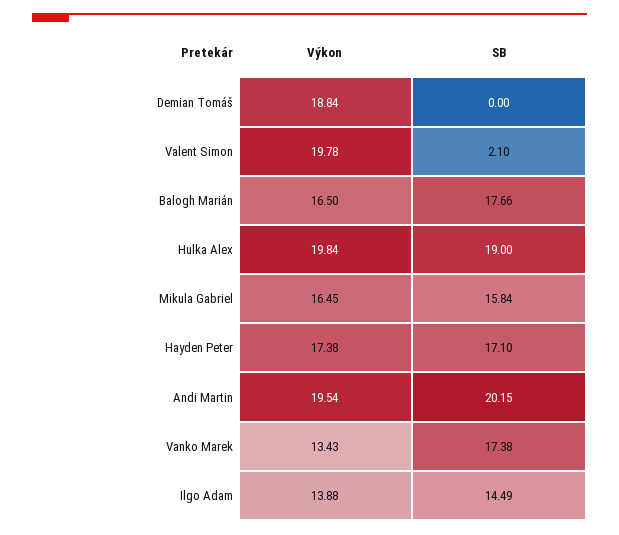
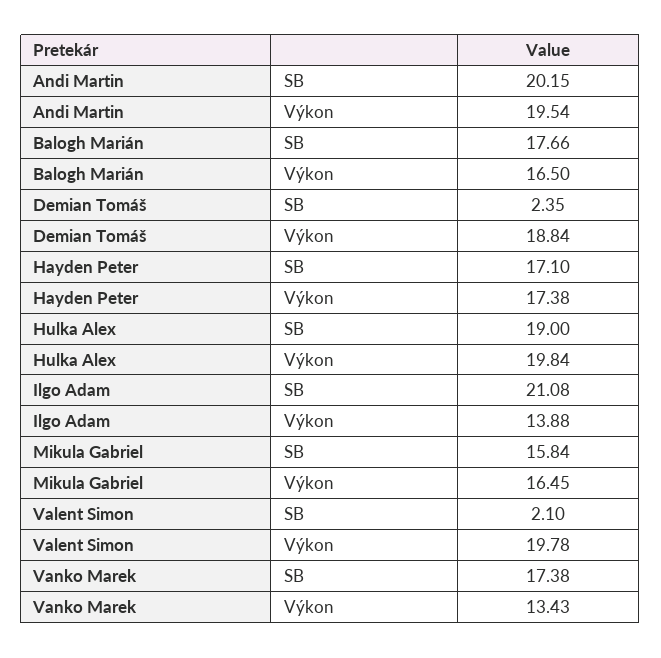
  {
    "Výkon": {
      "Demian Tomáš": 18.84,
      "Valent Simon": 19.78,
      "Balogh Marián": 16.5,
      "Hulka Alex": 19.84,
      "Mikula Gabriel": 16.45,
      "Hayden Peter": 17.38,
      "Andi Martin": 19.54,
      "Vanko Marek": 13.43,
      "Ilgo Adam": 13.88
    },
    "SB": {
-     "Demian Tomáš": 0,
+     "Demian Tomáš": 2.35,
      "Valent Simon": 2.1,
      "Balogh Marián": 17.66,
      "Hulka Alex": 19,
      "Mikula Gabriel": 15.84,
      "Hayden Peter": 17.1,
      "Andi Martin": 20.15,
      "Vanko Marek": 17.38,
-     "Ilgo Adam": 14.49
+     "Ilgo Adam": 21.08
    }
  }

